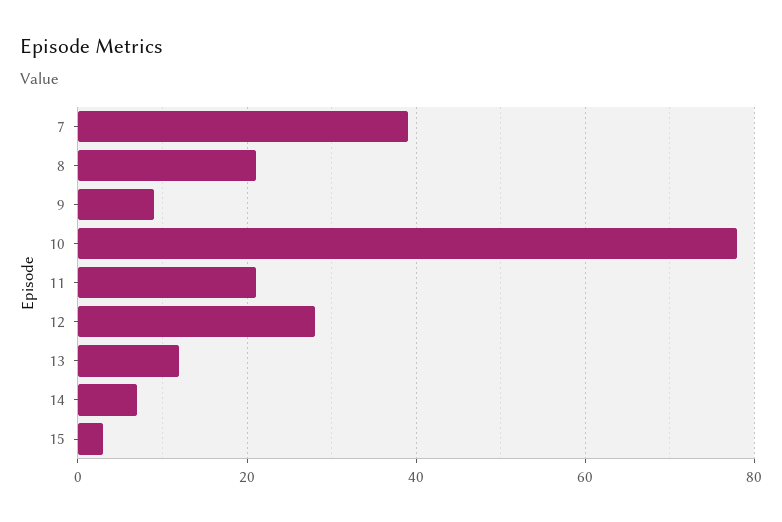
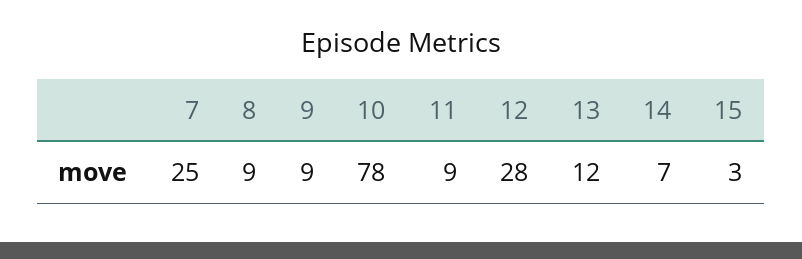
  {
-   "7": 40,
+   "7": 25,
-   "8": 20,
+   "8": 9,
    "9": 9,
    "10": 78,
-   "11": 20,
+   "11": 9,
    "12": 28,
    "13": 12,
    "14": 7,
    "15": 3
  }

